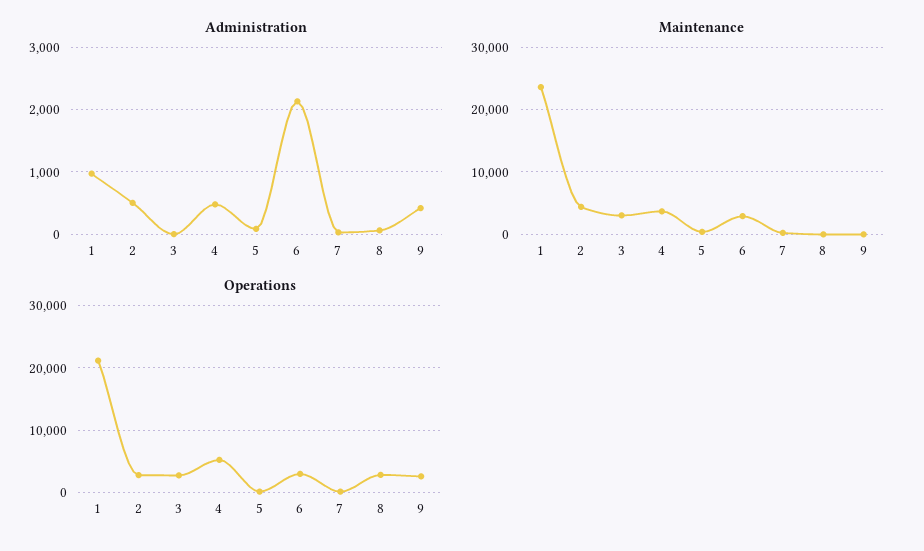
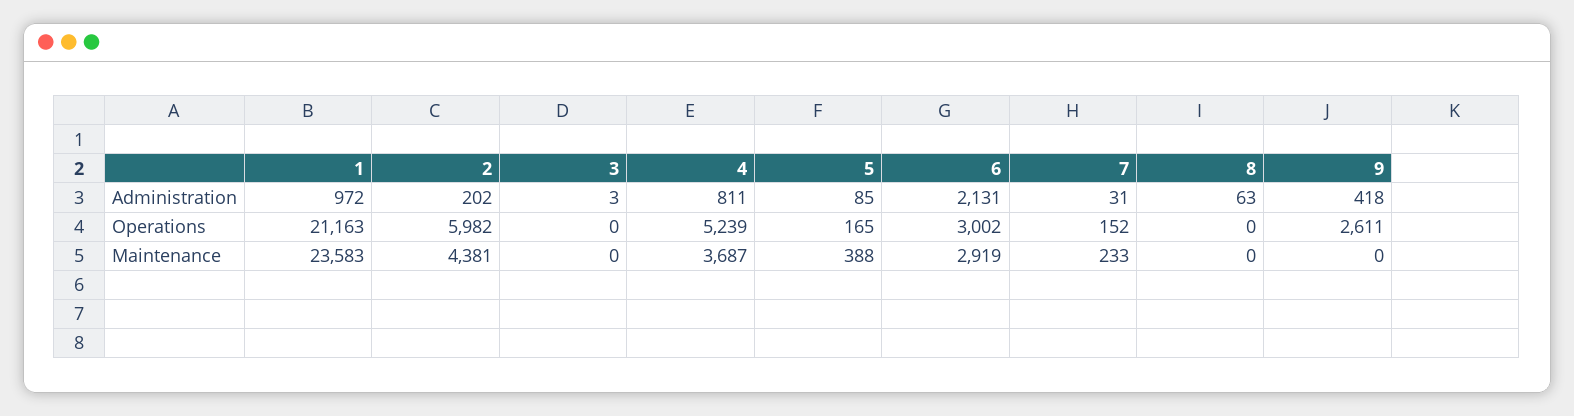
  {
    "Administration": {
      "1": 972,
-     "2": 500,
+     "2": 202,
      "3": 3,
-     "4": 500,
+     "4": 811,
      "5": 85,
      "6": 2131,
      "7": 31,
      "8": 63,
      "9": 418
    },
    "Maintenance": {
      "1": 23583,
      "2": 4381,
-     "3": 3000,
+     "3": 0,
      "4": 3687,
      "5": 388,
      "6": 2919,
      "7": 233,
      "8": 0,
      "9": 0
    },
    "Operations": {
      "1": 21163,
-     "2": 3000,
+     "2": 5982,
-     "3": 3000,
+     "3": 0,
      "4": 5239,
      "5": 165,
      "6": 3002,
      "7": 152,
-     "8": 3000,
+     "8": 0,
      "9": 2611
    }
  }

